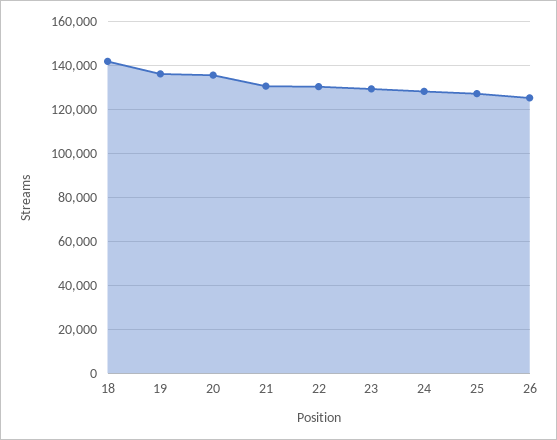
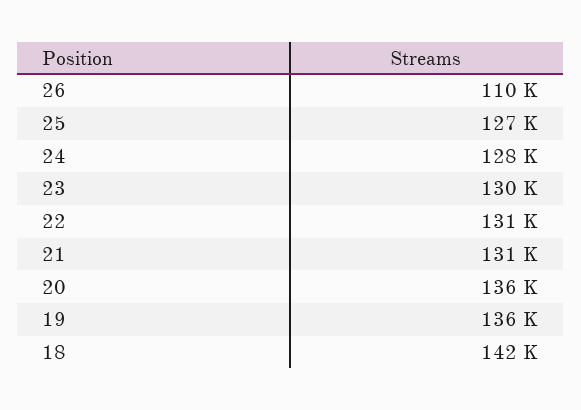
  {
    "18": 142000,
    "19": 136000,
    "20": 136000,
    "21": 131000,
    "22": 131000,
    "23": 130000,
    "24": 128000,
    "25": 127000,
-   "26": 125000
+   "26": 110000
  }

